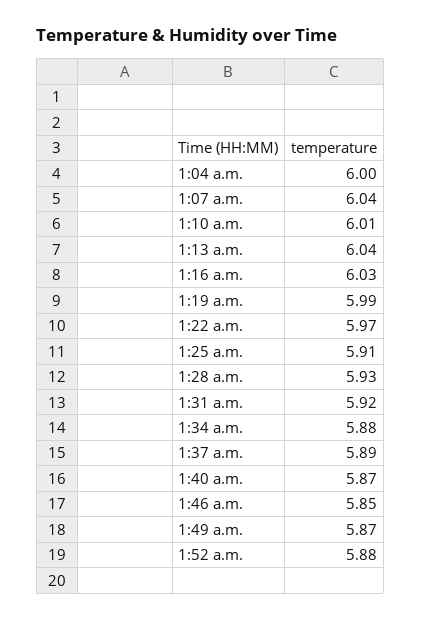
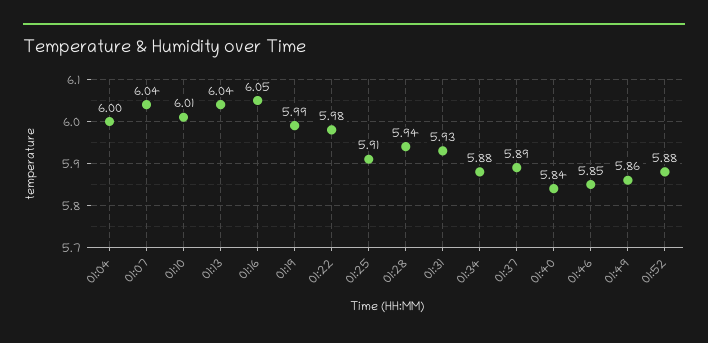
  {
    "1:04 a.m.": 6,
    "1:07 a.m.": 6.04,
    "1:10 a.m.": 6.01,
    "1:13 a.m.": 6.04,
-   "1:16 a.m.": 6.03,
+   "1:16 a.m.": 6.05,
    "1:19 a.m.": 5.99,
-   "1:22 a.m.": 5.97,
+   "1:22 a.m.": 5.98,
    "1:25 a.m.": 5.91,
-   "1:28 a.m.": 5.93,
+   "1:28 a.m.": 5.94,
-   "1:31 a.m.": 5.92,
+   "1:31 a.m.": 5.93,
    "1:34 a.m.": 5.88,
    "1:37 a.m.": 5.89,
-   "1:40 a.m.": 5.87,
+   "1:40 a.m.": 5.84,
    "1:46 a.m.": 5.85,
-   "1:49 a.m.": 5.87,
+   "1:49 a.m.": 5.86,
    "1:52 a.m.": 5.88
  }

